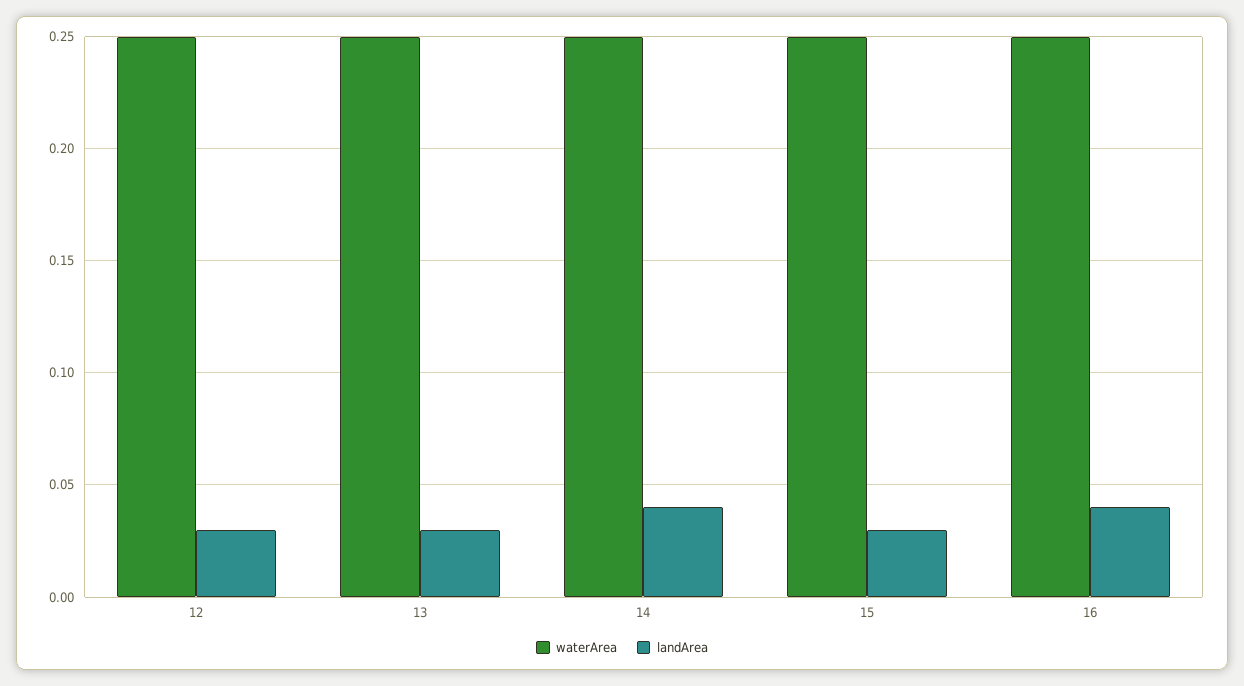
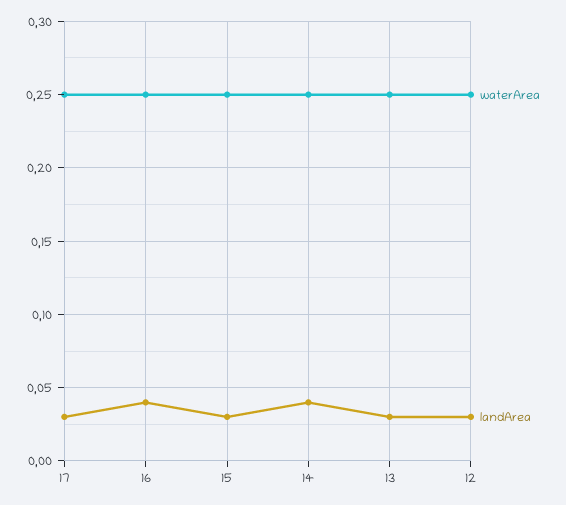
  {
    "waterArea": {
      "12": 0.25,
      "13": 0.25,
      "14": 0.25,
      "15": 0.25,
-     "16": 0.25
+     "16": 0.25,
+     "17": 0.25
    },
    "landArea": {
      "12": 0.03,
      "13": 0.03,
      "14": 0.04,
      "15": 0.03,
-     "16": 0.04
+     "16": 0.04,
+     "17": 0.03
    }
  }

